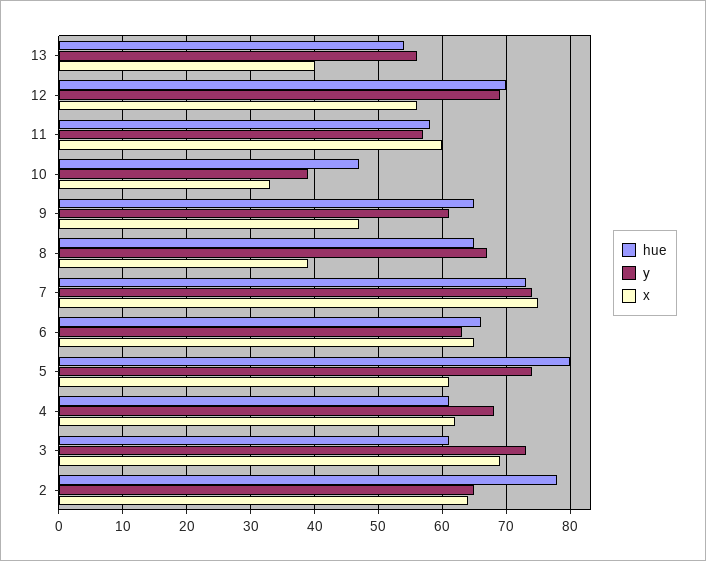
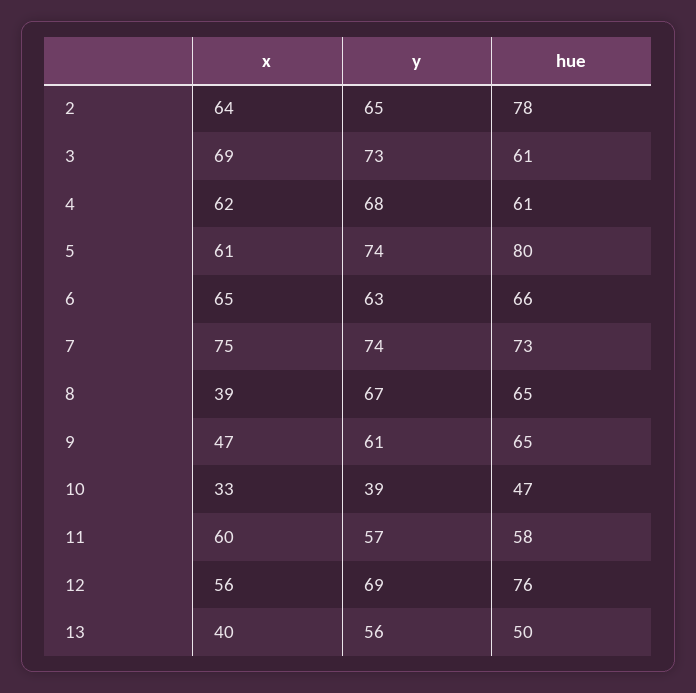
  {
    "hue": {
-     "13": 54,
+     "13": 50,
-     "12": 70,
+     "12": 76,
      "11": 58,
      "10": 47,
      "9": 65,
      "8": 65,
      "7": 73,
      "6": 66,
      "5": 80,
      "4": 61,
      "3": 61,
      "2": 78
    },
    "y": {
      "13": 56,
      "12": 69,
      "11": 57,
      "10": 39,
      "9": 61,
      "8": 67,
      "7": 74,
      "6": 63,
      "5": 74,
      "4": 68,
      "3": 73,
      "2": 65
    },
    "x": {
      "13": 40,
      "12": 56,
      "11": 60,
      "10": 33,
      "9": 47,
      "8": 39,
      "7": 75,
      "6": 65,
      "5": 61,
      "4": 62,
      "3": 69,
      "2": 64
    }
  }

